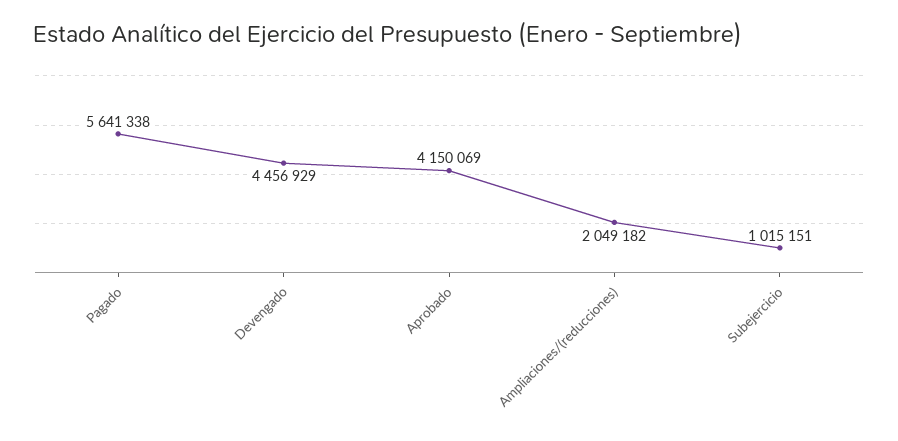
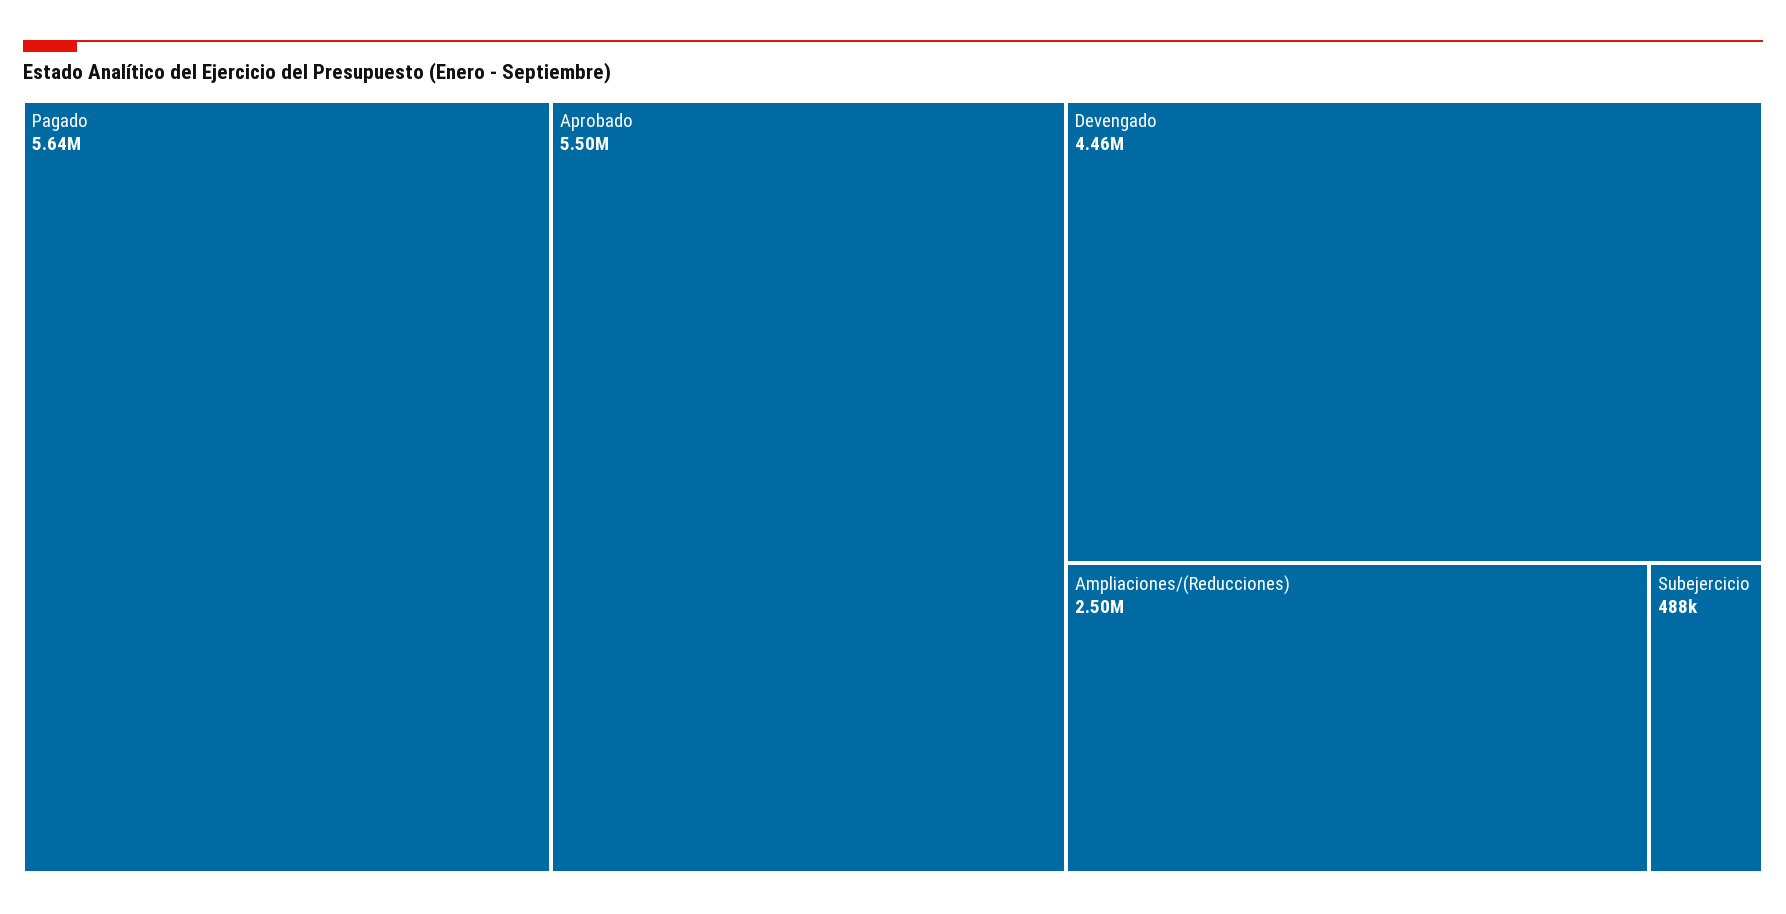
  {
    "Pagado": 5641338,
    "Devengado": 4456929,
-   "Aprobado": 4150069,
+   "Aprobado": 5500000,
-   "Ampliaciones/(reducciones)": 2049182,
+   "Ampliaciones/(reducciones)": 2500000,
-   "Subejercicio": 1015151
+   "Subejercicio": 488000
  }

